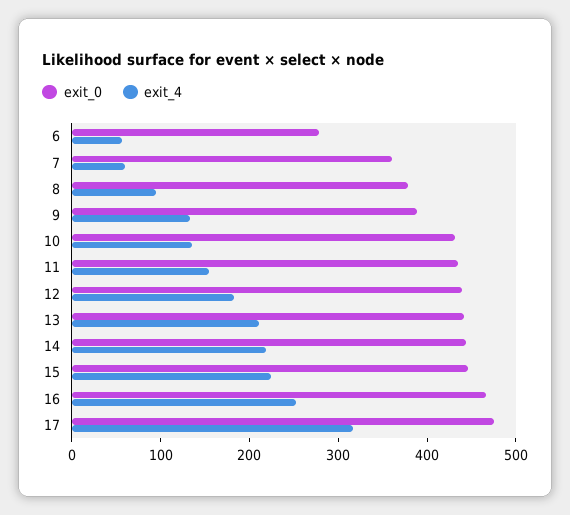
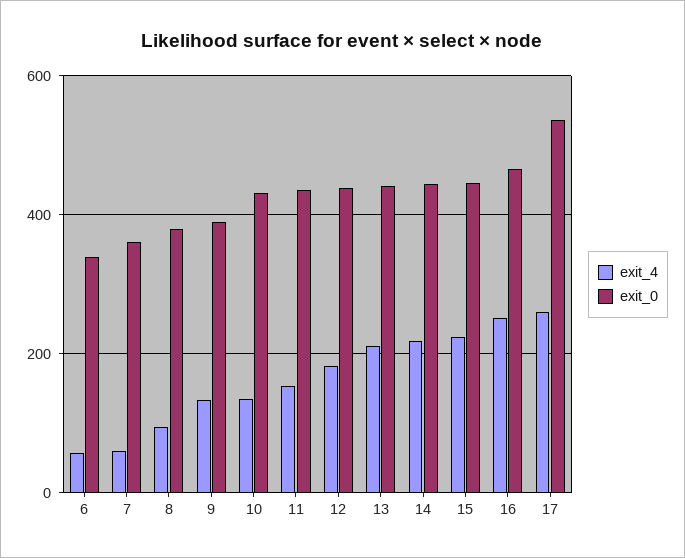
  {
    "exit_0": {
-     "6": 280,
+     "6": 340,
      "7": 360,
      "8": 380,
      "9": 380,
      "10": 440,
      "11": 440,
      "12": 440,
      "13": 440,
      "14": 440,
      "15": 440,
      "16": 460,
-     "17": 480
+     "17": 540
    },
    "exit_4": {
      "6": 60,
      "7": 60,
      "8": 100,
      "9": 140,
      "10": 140,
      "11": 160,
      "12": 180,
      "13": 220,
      "14": 220,
      "15": 220,
      "16": 260,
-     "17": 320
+     "17": 260
    }
  }

